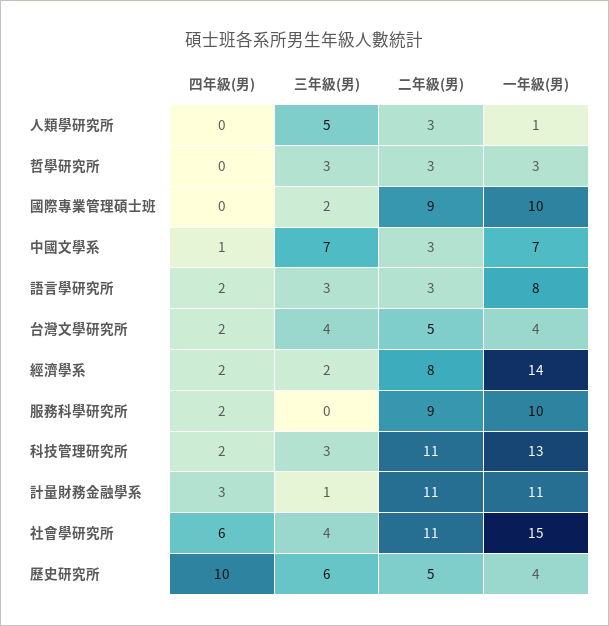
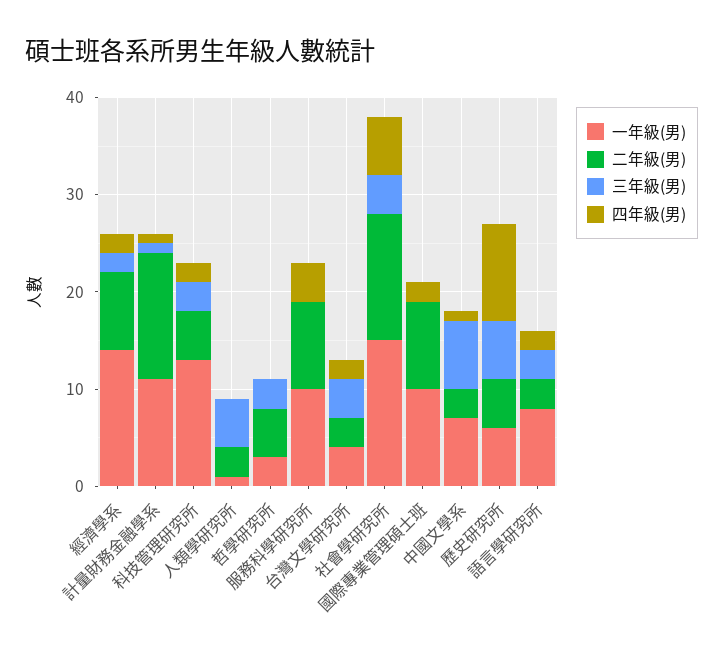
  {
    "四年級(男)": {
      "人類學研究所": 0,
      "哲學研究所": 0,
-     "國際專業管理碩士班": 0,
+     "國際專業管理碩士班": 2,
      "中國文學系": 1,
      "語言學研究所": 2,
      "台灣文學研究所": 2,
      "經濟學系": 2,
-     "服務科學研究所": 2,
+     "服務科學研究所": 4,
      "科技管理研究所": 2,
-     "計量財務金融學系": 3,
+     "計量財務金融學系": 1,
      "社會學研究所": 6,
      "歷史研究所": 10
    },
    "三年級(男)": {
      "人類學研究所": 5,
      "哲學研究所": 3,
-     "國際專業管理碩士班": 2,
+     "國際專業管理碩士班": 0,
      "中國文學系": 7,
      "語言學研究所": 3,
      "台灣文學研究所": 4,
      "經濟學系": 2,
      "服務科學研究所": 0,
      "科技管理研究所": 3,
      "計量財務金融學系": 1,
      "社會學研究所": 4,
      "歷史研究所": 6
    },
    "二年級(男)": {
      "人類學研究所": 3,
-     "哲學研究所": 3,
+     "哲學研究所": 5,
      "國際專業管理碩士班": 9,
      "中國文學系": 3,
      "語言學研究所": 3,
-     "台灣文學研究所": 5,
+     "台灣文學研究所": 3,
      "經濟學系": 8,
      "服務科學研究所": 9,
-     "科技管理研究所": 11,
+     "科技管理研究所": 5,
-     "計量財務金融學系": 11,
+     "計量財務金融學系": 13,
-     "社會學研究所": 11,
+     "社會學研究所": 13,
      "歷史研究所": 5
    },
    "一年級(男)": {
      "人類學研究所": 1,
      "哲學研究所": 3,
      "國際專業管理碩士班": 10,
      "中國文學系": 7,
      "語言學研究所": 8,
      "台灣文學研究所": 4,
      "經濟學系": 14,
      "服務科學研究所": 10,
      "科技管理研究所": 13,
      "計量財務金融學系": 11,
      "社會學研究所": 15,
-     "歷史研究所": 4
+     "歷史研究所": 6
    }
  }

